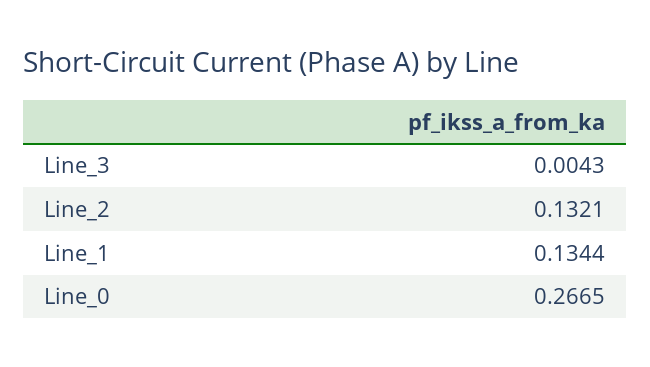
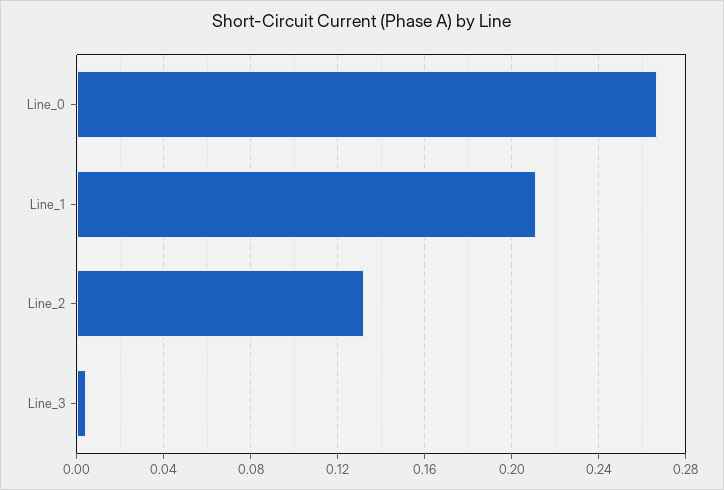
  {
    "Line_3": 0.0043,
    "Line_2": 0.1321,
-   "Line_1": 0.1344,
+   "Line_1": 0.21,
    "Line_0": 0.2665
  }

